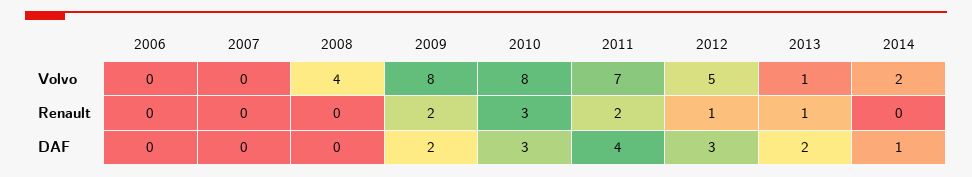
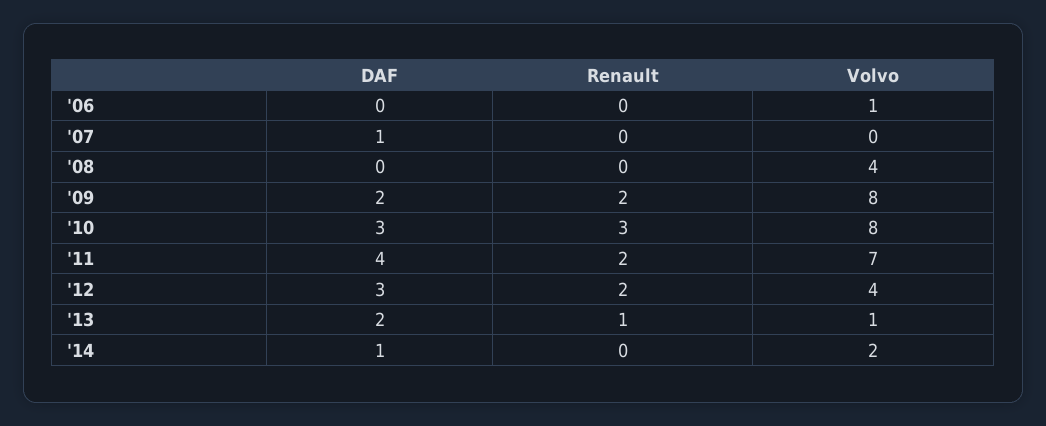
  {
    "2006": {
-     "Volvo": 0,
+     "Volvo": 1,
      "Renault": 0,
      "DAF": 0
    },
    "2007": {
      "Volvo": 0,
      "Renault": 0,
-     "DAF": 0
+     "DAF": 1
    },
    "2008": {
      "Volvo": 4,
      "Renault": 0,
      "DAF": 0
    },
    "2009": {
      "Volvo": 8,
      "Renault": 2,
      "DAF": 2
    },
    "2010": {
      "Volvo": 8,
      "Renault": 3,
      "DAF": 3
    },
    "2011": {
      "Volvo": 7,
      "Renault": 2,
      "DAF": 4
    },
    "2012": {
-     "Volvo": 5,
+     "Volvo": 4,
-     "Renault": 1,
+     "Renault": 2,
      "DAF": 3
    },
    "2013": {
      "Volvo": 1,
      "Renault": 1,
      "DAF": 2
    },
    "2014": {
      "Volvo": 2,
      "Renault": 0,
      "DAF": 1
    }
  }

